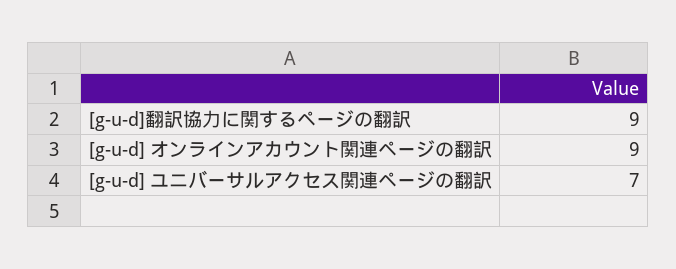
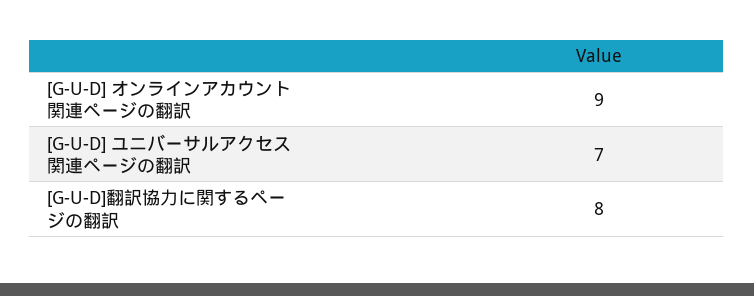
  {
-   "[g-u-d]翻訳協力に関するページの翻訳": 9,
+   "[g-u-d]翻訳協力に関するページの翻訳": 8,
    "[g-u-d] オンラインアカウント関連ページの翻訳": 9,
    "[g-u-d] ユニバーサルアクセス関連ページの翻訳": 7
  }

